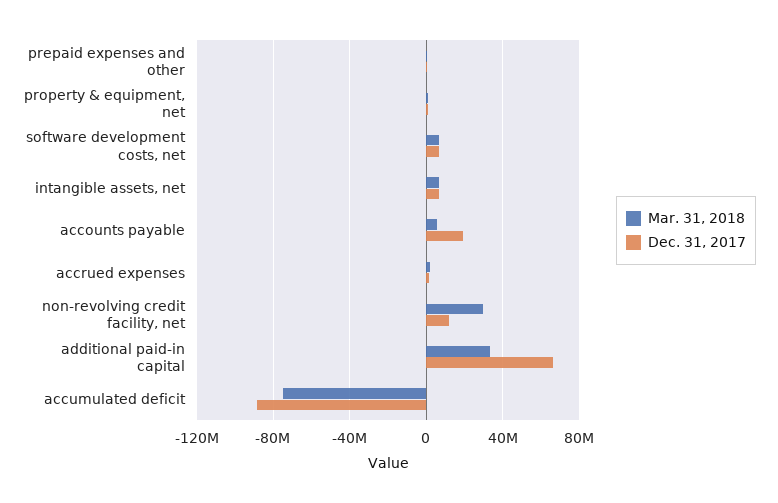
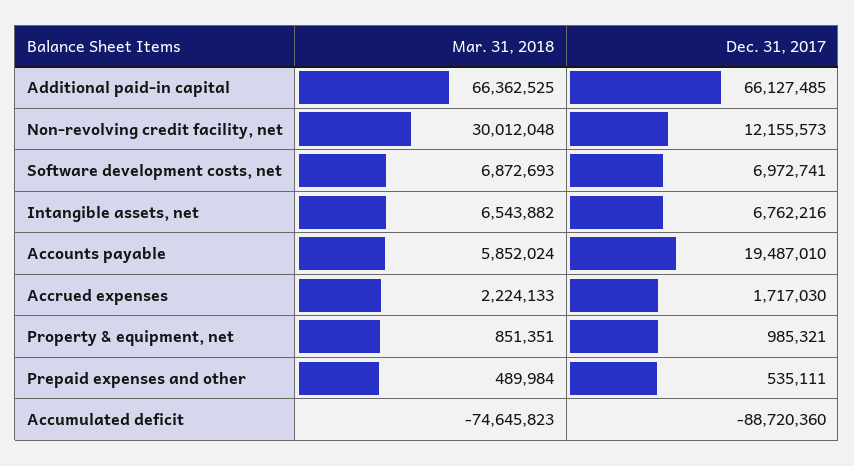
  {
    "Mar. 31, 2018": {
      "prepaid expenses and other": 489984,
      "property & equipment, net": 851351,
      "software development costs, net": 6872693,
      "intangible assets, net": 6543882,
      "accounts payable": 5852024,
      "accrued expenses": 2224133,
      "non-revolving credit facility, net": 30012048,
-     "additional paid-in capital": 35000000,
+     "additional paid-in capital": 66362525,
      "accumulated deficit": -74645823
    },
    "Dec. 31, 2017": {
      "prepaid expenses and other": 535111,
      "property & equipment, net": 985321,
      "software development costs, net": 6972741,
      "intangible assets, net": 6762216,
      "accounts payable": 19487010,
      "accrued expenses": 1717030,
      "non-revolving credit facility, net": 12155573,
      "additional paid-in capital": 66127485,
      "accumulated deficit": -88720360
    }
  }

